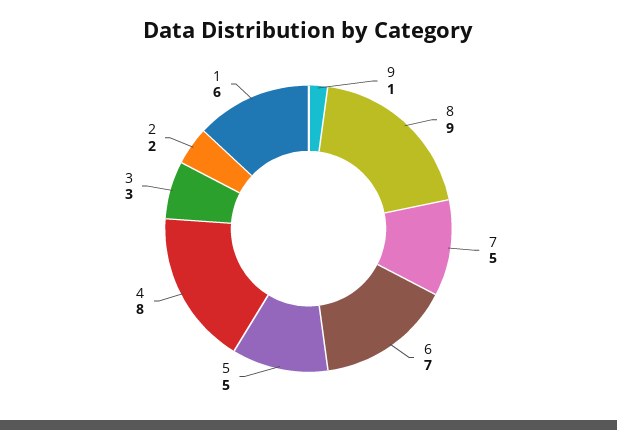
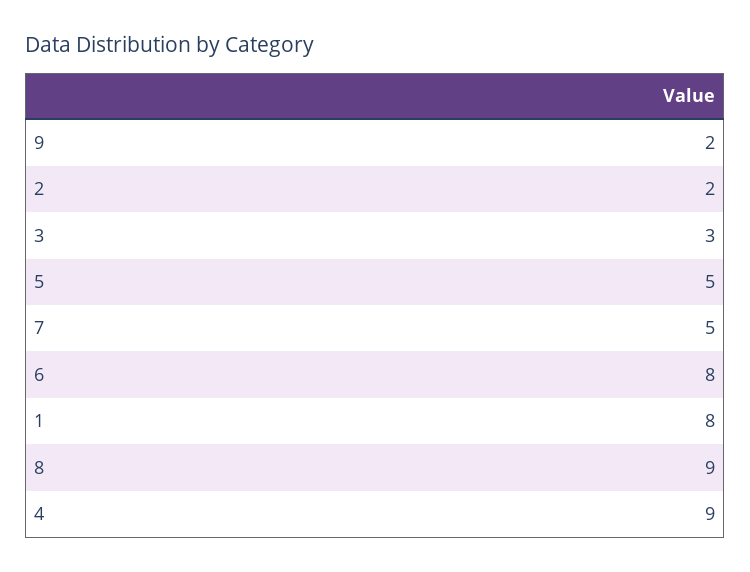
  {
-   "9": 1,
+   "9": 2,
    "8": 9,
    "7": 5,
-   "6": 7,
+   "6": 8,
    "5": 5,
-   "4": 8,
+   "4": 9,
    "3": 3,
    "2": 2,
-   "1": 6
+   "1": 8
  }

